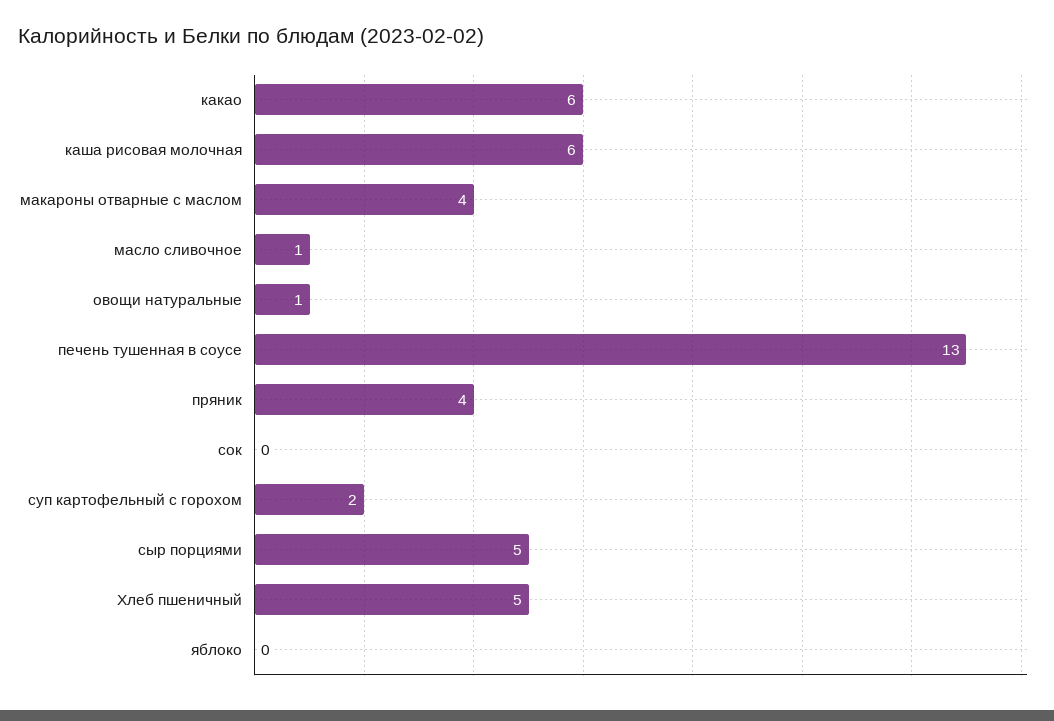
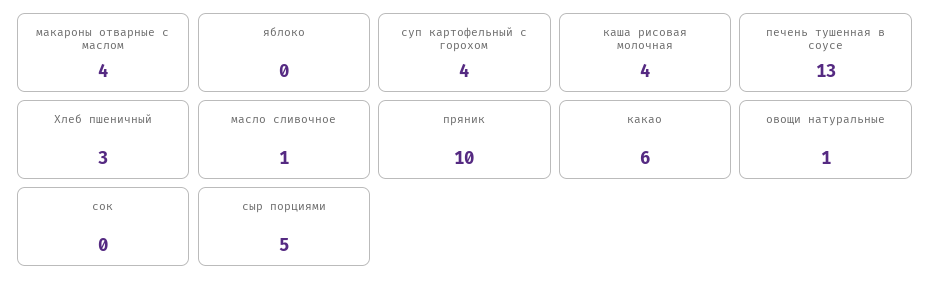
  {
    "какао": 6,
-   "каша рисовая молочная": 6,
+   "каша рисовая молочная": 4,
    "макароны отварные с маслом": 4,
    "масло сливочное": 1,
    "овощи натуральные": 1,
    "печень тушенная в соусе": 13,
-   "пряник": 4,
+   "пряник": 10,
    "сок": 0,
-   "суп картофельный с горохом": 2,
+   "суп картофельный с горохом": 4,
    "сыр порциями": 5,
-   "Хлеб пшеничный": 5,
+   "Хлеб пшеничный": 3,
    "яблоко": 0
  }

